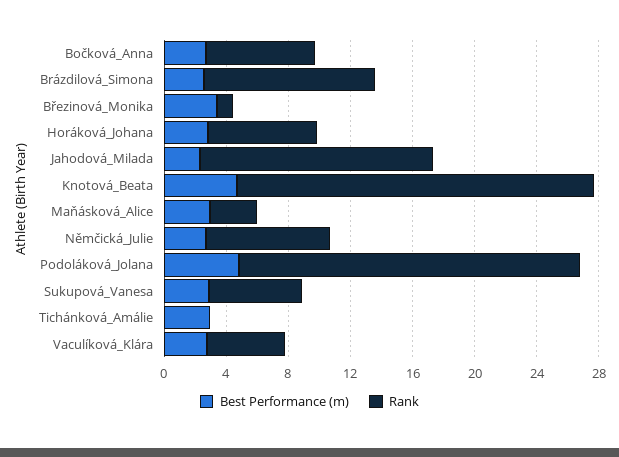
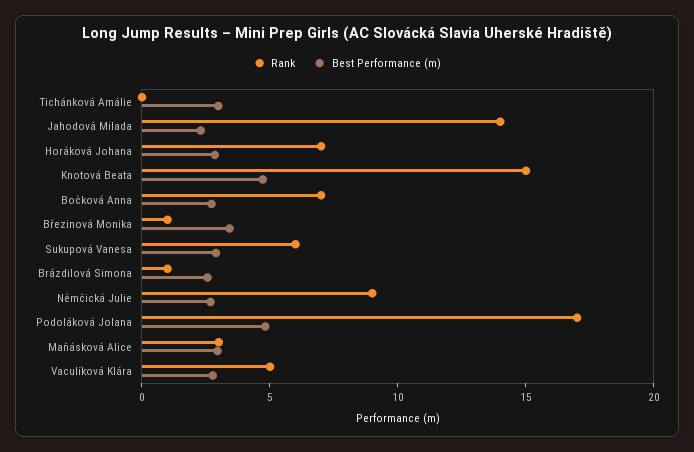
  {
    "Best Performance (m)": {
      "Bočková_Anna": 3,
      "Brázdilová_Simona": 3,
      "Březinová_Monika": 3,
      "Horáková_Johana": 3,
      "Jahodová_Milada": 2,
      "Knotová_Beata": 5,
      "Maňásková_Alice": 3,
      "Němčická_Julie": 3,
      "Podoláková_Jolana": 5,
      "Sukupová_Vanesa": 3,
      "Tichánková_Amálie": 3,
      "Vaculíková_Klára": 3
    },
    "Rank": {
      "Bočková_Anna": 7,
-     "Brázdilová_Simona": 11,
+     "Brázdilová_Simona": 1,
      "Březinová_Monika": 1,
      "Horáková_Johana": 7,
-     "Jahodová_Milada": 15,
+     "Jahodová_Milada": 14,
-     "Knotová_Beata": 23,
+     "Knotová_Beata": 15,
      "Maňásková_Alice": 3,
-     "Němčická_Julie": 8,
+     "Němčická_Julie": 9,
-     "Podoláková_Jolana": 22,
+     "Podoláková_Jolana": 17,
      "Sukupová_Vanesa": 6,
      "Tichánková_Amálie": 0,
      "Vaculíková_Klára": 5
    }
  }

